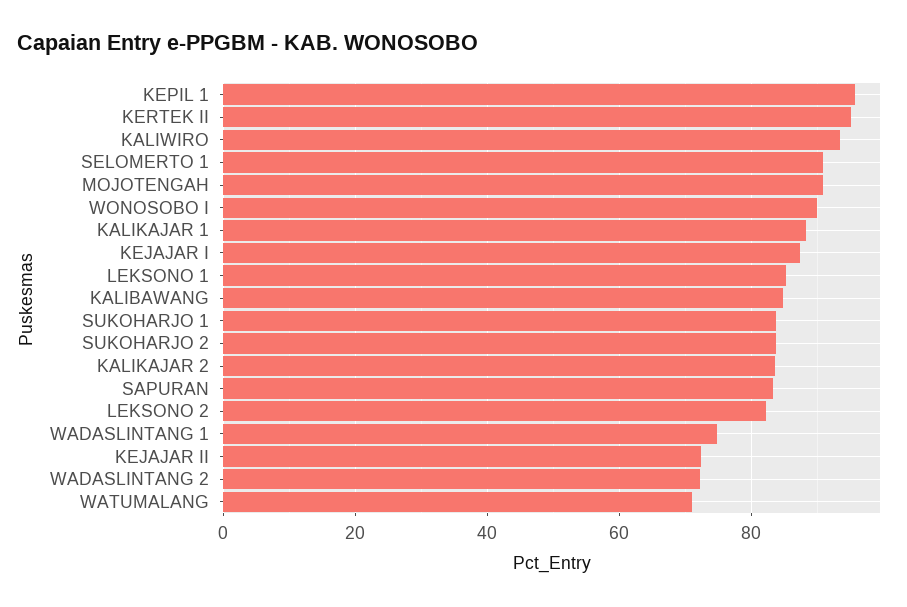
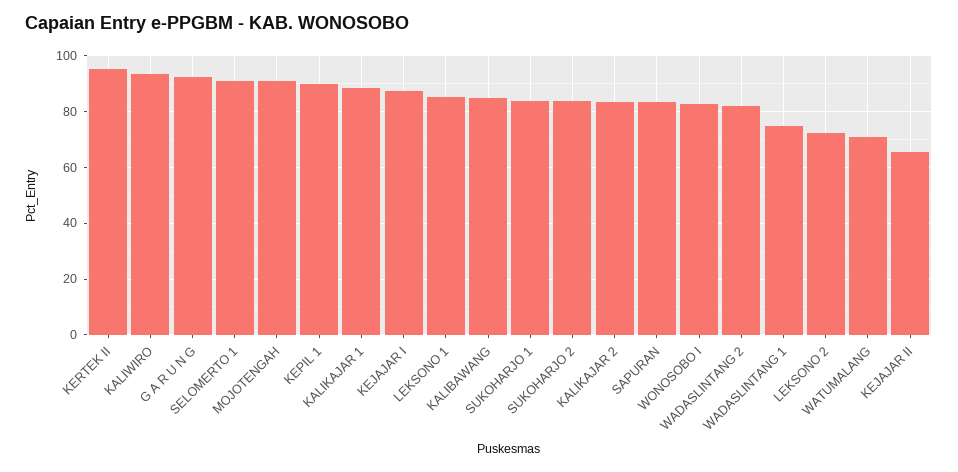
  {
-   "KEPIL 1": 96,
+   "KEPIL 1": 90,
    "KERTEK II": 96,
    "KALIWIRO": 94,
    "SELOMERTO 1": 90,
    "MOJOTENGAH": 90,
-   "WONOSOBO I": 90,
+   "WONOSOBO I": 82.5,
    "KALIKAJAR 1": 88,
    "KEJAJAR I": 88,
    "LEKSONO 1": 86,
    "KALIBAWANG": 84,
    "SUKOHARJO 1": 84,
    "SUKOHARJO 2": 84,
    "KALIKAJAR 2": 84,
    "SAPURAN": 84,
-   "LEKSONO 2": 82,
+   "LEKSONO 2": 72.5,
    "WADASLINTANG 1": 74,
-   "KEJAJAR II": 72,
+   "KEJAJAR II": 65,
-   "WADASLINTANG 2": 72,
+   "WADASLINTANG 2": 82.5,
-   "WATUMALANG": 72
+   "WATUMALANG": 72,
+   "G A R U N G": 92.5
  }

